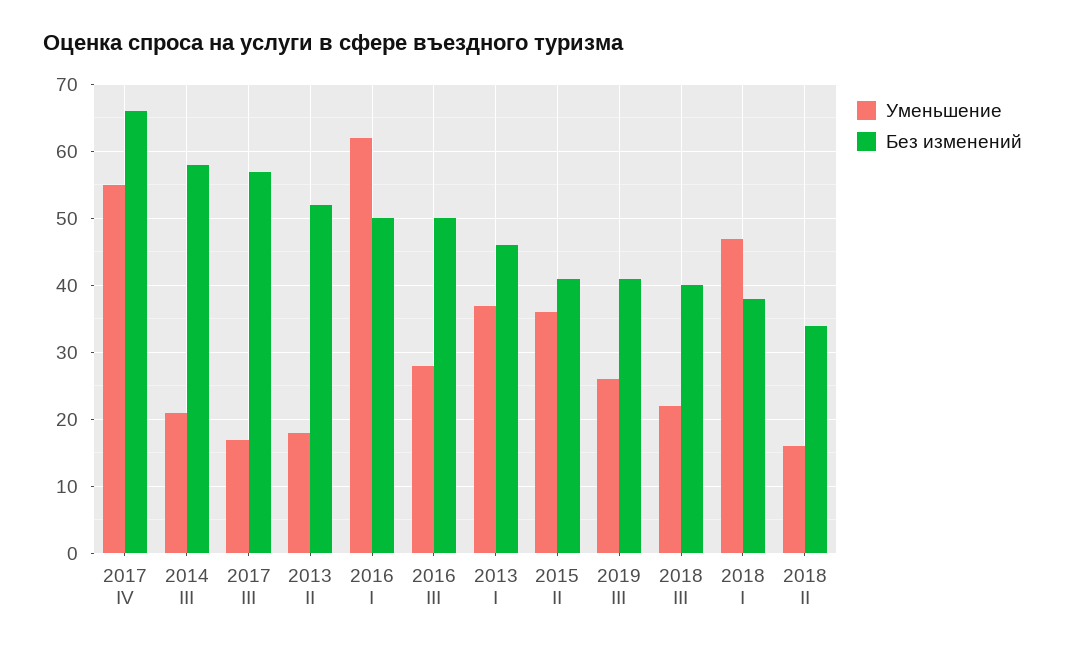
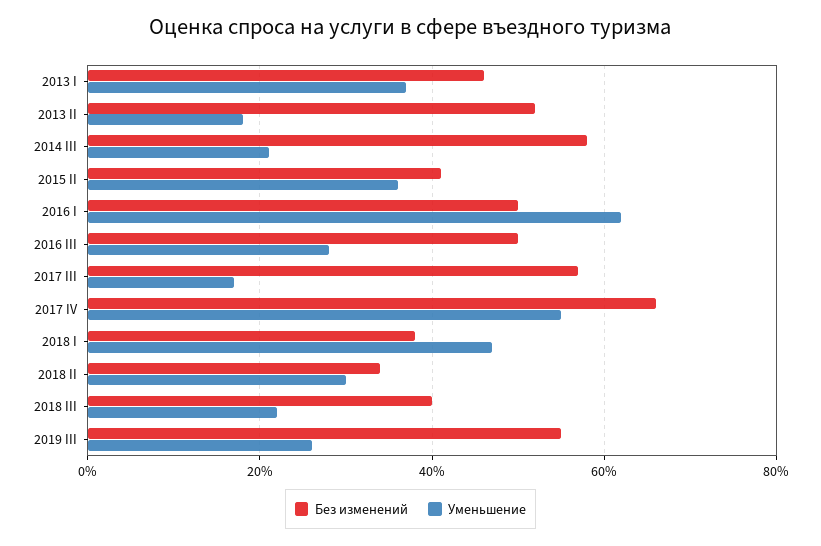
  {
    "Уменьшение": {
      "2017 IV": 55,
      "2014 III": 21,
      "2017 III": 17,
      "2013 II": 18,
      "2016 I": 62,
      "2016 III": 28,
      "2013 I": 37,
      "2015 II": 36,
      "2019 III": 26,
      "2018 III": 22,
      "2018 I": 47,
-     "2018 II": 16
+     "2018 II": 30
    },
    "Без изменений": {
      "2017 IV": 66,
      "2014 III": 58,
      "2017 III": 57,
      "2013 II": 52,
      "2016 I": 50,
      "2016 III": 50,
      "2013 I": 46,
      "2015 II": 41,
-     "2019 III": 41,
+     "2019 III": 55,
      "2018 III": 40,
      "2018 I": 38,
      "2018 II": 34
    }
  }

